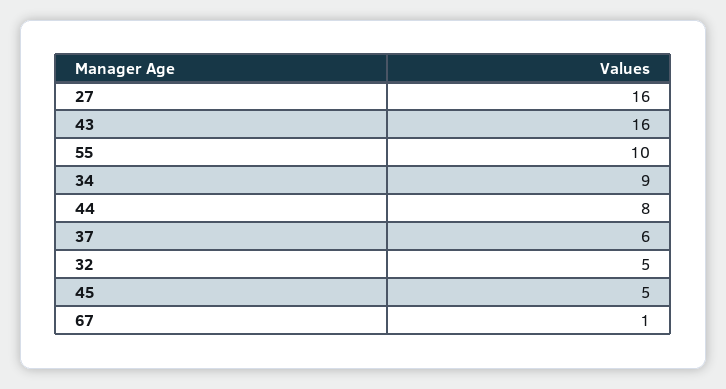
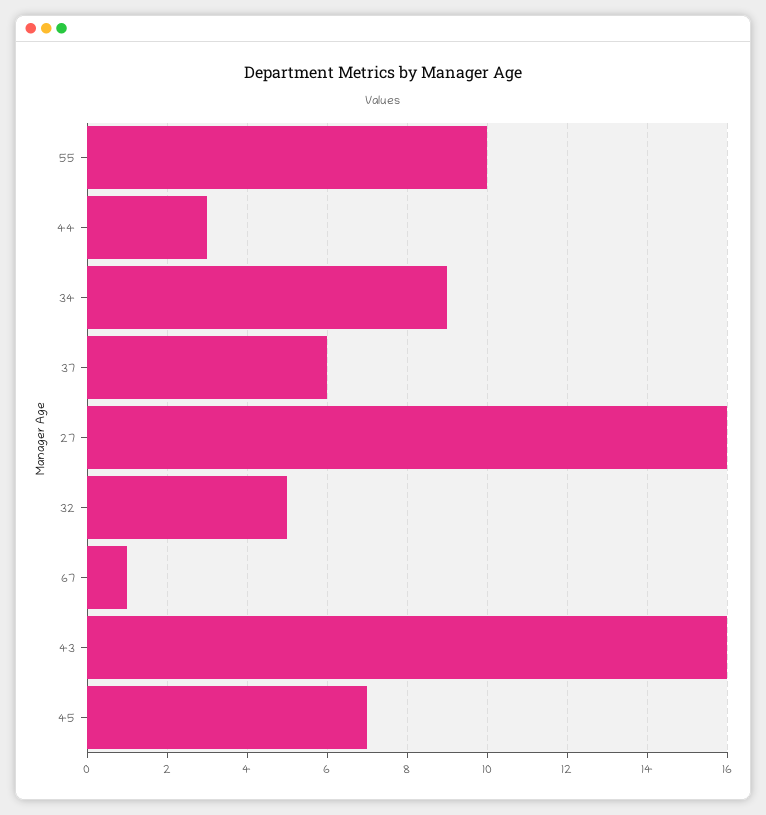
  {
    "27": 16,
    "43": 16,
    "55": 10,
    "34": 9,
-   "44": 8,
+   "44": 3,
    "37": 6,
    "32": 5,
-   "45": 5,
+   "45": 7,
    "67": 1
  }

